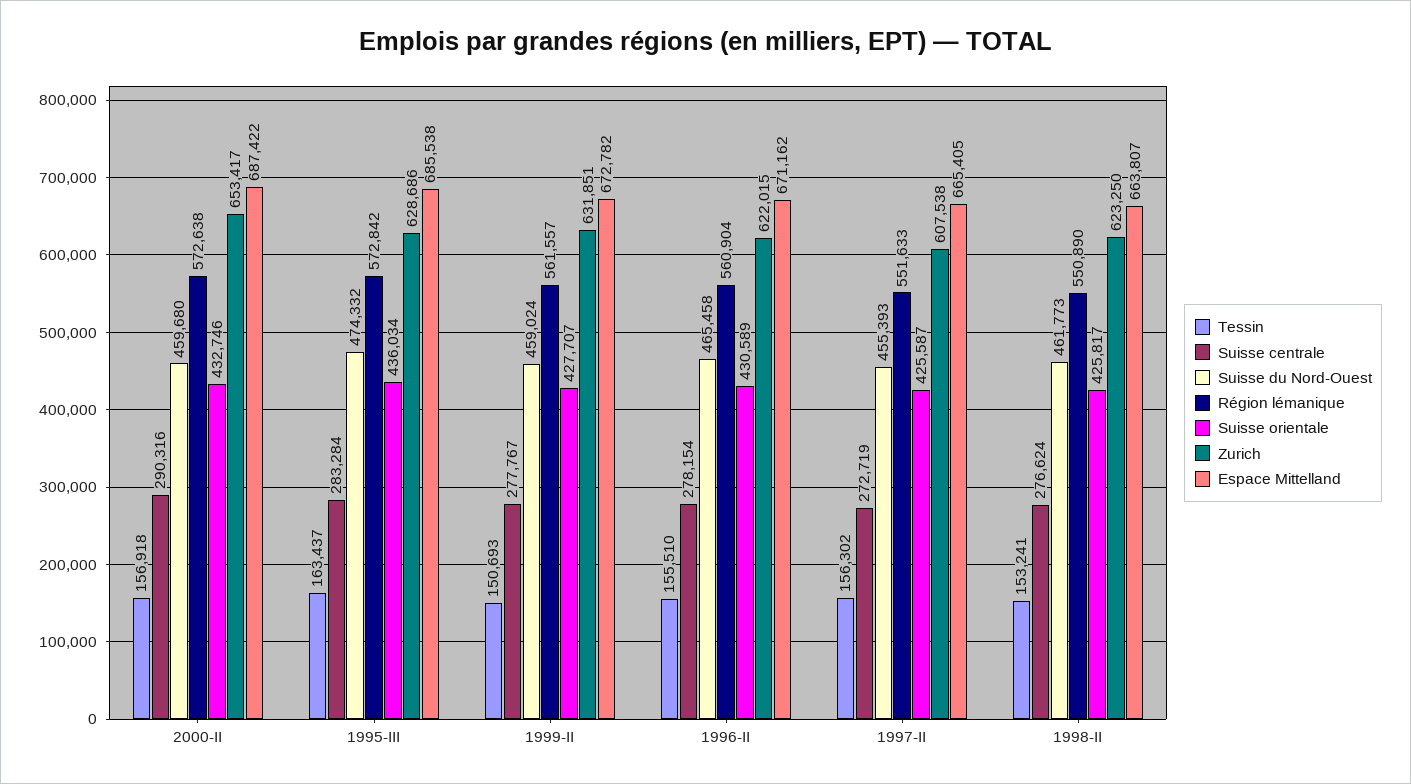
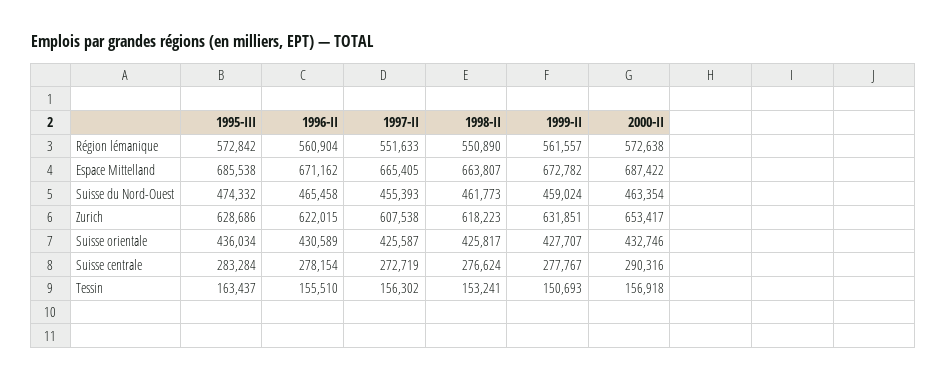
  {
    "Tessin": {
      "2000-II": 156918,
      "1995-III": 163437,
      "1999-II": 150693,
      "1996-II": 155510,
      "1997-II": 156302,
      "1998-II": 153241
    },
    "Suisse centrale": {
      "2000-II": 290316,
      "1995-III": 283284,
      "1999-II": 277767,
      "1996-II": 278154,
      "1997-II": 272719,
      "1998-II": 276624
    },
    "Suisse du Nord-Ouest": {
-     "2000-II": 459680,
+     "2000-II": 463354,
      "1995-III": 474332,
      "1999-II": 459024,
      "1996-II": 465458,
      "1997-II": 455393,
      "1998-II": 461773
    },
    "Région lémanique": {
      "2000-II": 572638,
      "1995-III": 572842,
      "1999-II": 561557,
      "1996-II": 560904,
      "1997-II": 551633,
      "1998-II": 550890
    },
    "Suisse orientale": {
      "2000-II": 432746,
      "1995-III": 436034,
      "1999-II": 427707,
      "1996-II": 430589,
      "1997-II": 425587,
      "1998-II": 425817
    },
    "Zurich": {
      "2000-II": 653417,
      "1995-III": 628686,
      "1999-II": 631851,
      "1996-II": 622015,
      "1997-II": 607538,
-     "1998-II": 623250
+     "1998-II": 618223
    },
    "Espace Mittelland": {
      "2000-II": 687422,
      "1995-III": 685538,
      "1999-II": 672782,
      "1996-II": 671162,
      "1997-II": 665405,
      "1998-II": 663807
    }
  }

